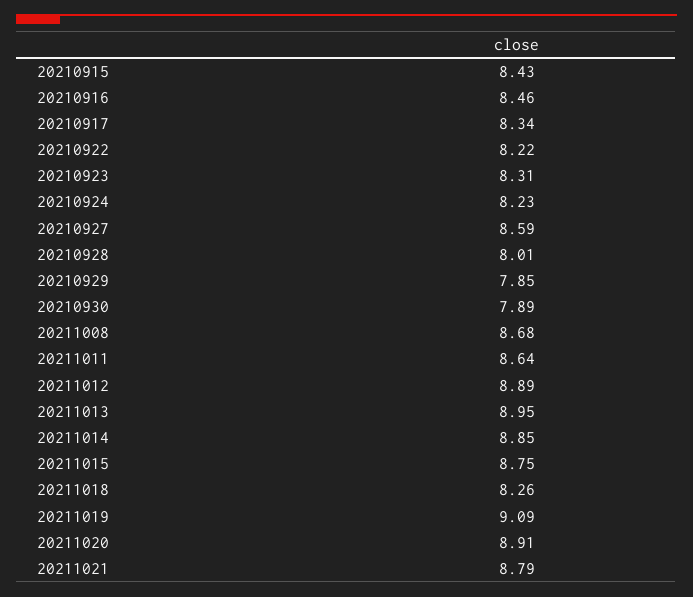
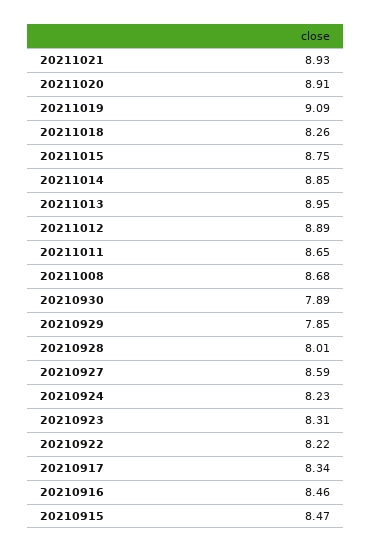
  {
-   "20210915": 8.43,
+   "20210915": 8.47,
    "20210916": 8.46,
    "20210917": 8.34,
    "20210922": 8.22,
    "20210923": 8.31,
    "20210924": 8.23,
    "20210927": 8.59,
    "20210928": 8.01,
    "20210929": 7.85,
    "20210930": 7.89,
    "20211008": 8.68,
-   "20211011": 8.64,
+   "20211011": 8.65,
    "20211012": 8.89,
    "20211013": 8.95,
    "20211014": 8.85,
    "20211015": 8.75,
    "20211018": 8.26,
    "20211019": 9.09,
    "20211020": 8.91,
-   "20211021": 8.79
+   "20211021": 8.93
  }

